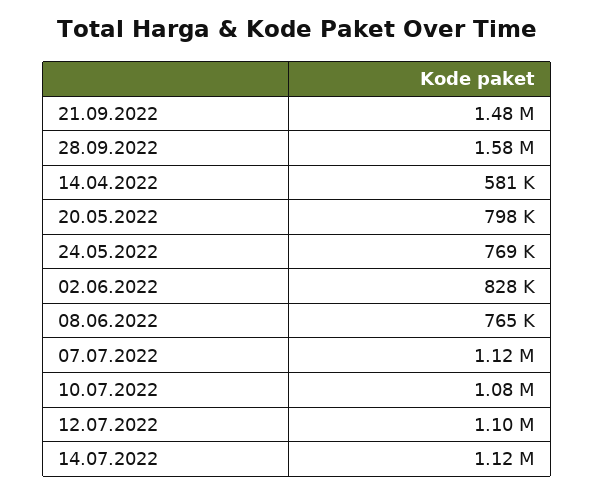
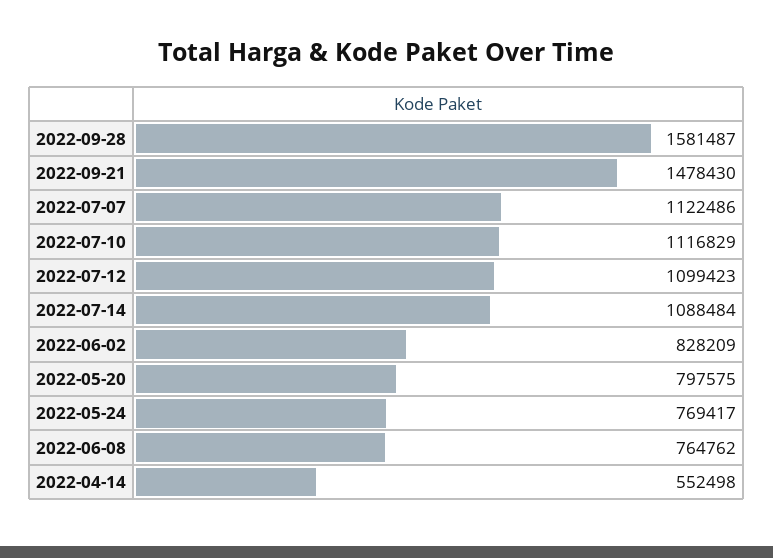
  {
    "21.09.2022": 1478430,
    "28.09.2022": 1581487,
-   "14.04.2022": 581000,
+   "14.04.2022": 552498,
    "20.05.2022": 797575,
    "24.05.2022": 769417,
    "02.06.2022": 828209,
    "08.06.2022": 764762,
    "07.07.2022": 1122486,
-   "10.07.2022": 1080000,
+   "10.07.2022": 1116829,
    "12.07.2022": 1099423,
-   "14.07.2022": 1120000
+   "14.07.2022": 1088484
  }

